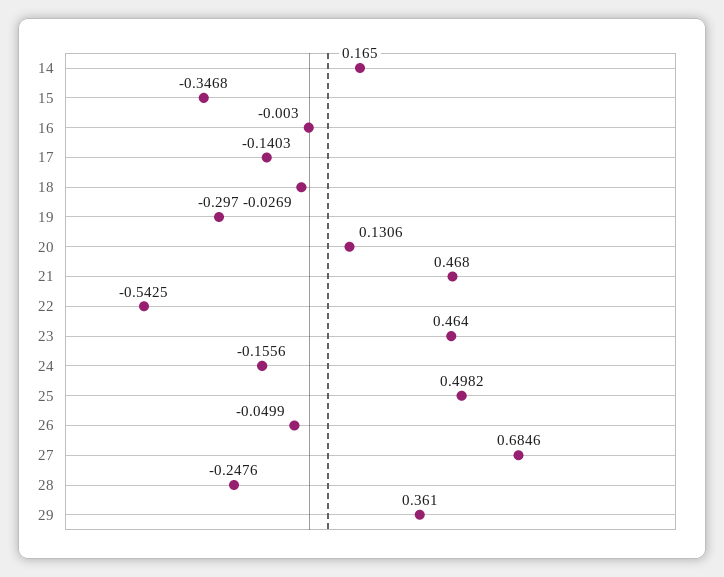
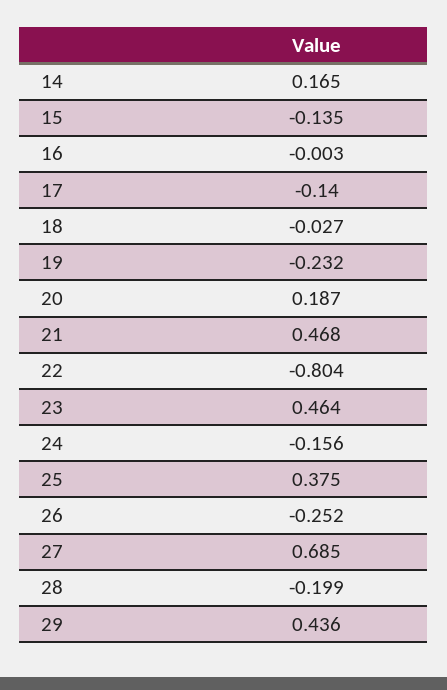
  {
    "14": 0.165,
-   "15": -0.3468,
+   "15": -0.135,
    "16": -0.003,
    "17": -0.1403,
    "18": -0.0269,
-   "19": -0.297,
+   "19": -0.232,
-   "20": 0.1306,
+   "20": 0.187,
    "21": 0.468,
-   "22": -0.5425,
+   "22": -0.804,
    "23": 0.464,
    "24": -0.1556,
-   "25": 0.4982,
+   "25": 0.375,
-   "26": -0.0499,
+   "26": -0.252,
    "27": 0.6846,
-   "28": -0.2476,
+   "28": -0.199,
-   "29": 0.361
+   "29": 0.436
  }

